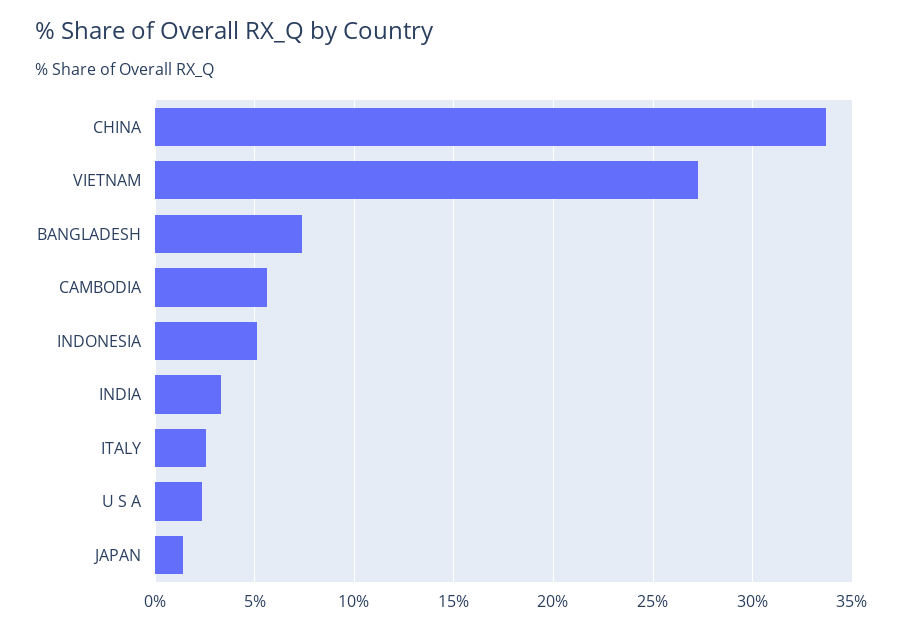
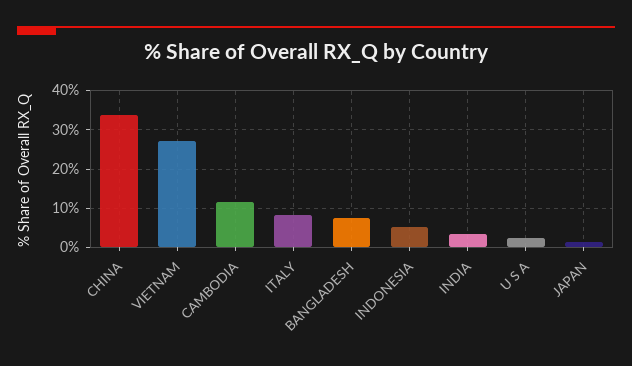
  {
    "CHINA": 33.5,
    "VIETNAM": 27.5,
    "BANGLADESH": 7.5,
-   "CAMBODIA": 5.5,
+   "CAMBODIA": 12,
    "INDONESIA": 5,
    "INDIA": 3.5,
-   "ITALY": 2.5,
+   "ITALY": 8,
    "U S A": 2.5,
    "JAPAN": 1.5
  }

